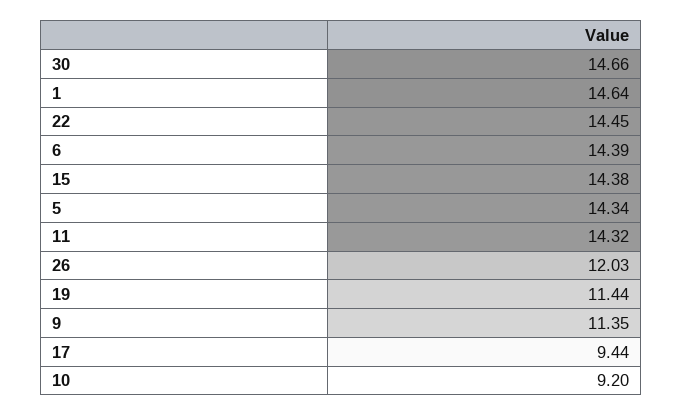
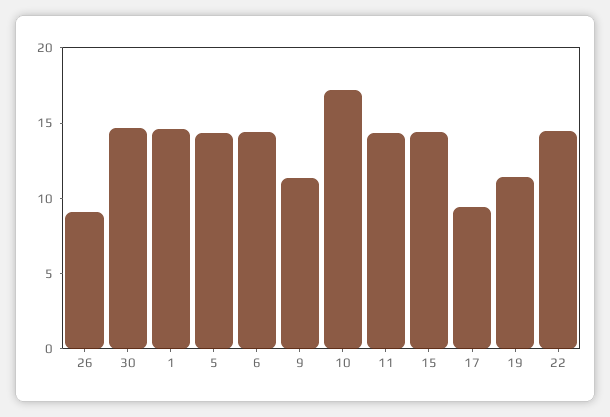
  {
    "30": 14.66,
    "1": 14.64,
    "22": 14.45,
    "6": 14.39,
    "15": 14.38,
    "5": 14.34,
    "11": 14.32,
-   "26": 12.03,
+   "26": 9,
    "19": 11.44,
    "9": 11.35,
    "17": 9.44,
-   "10": 9.2
+   "10": 17
  }

